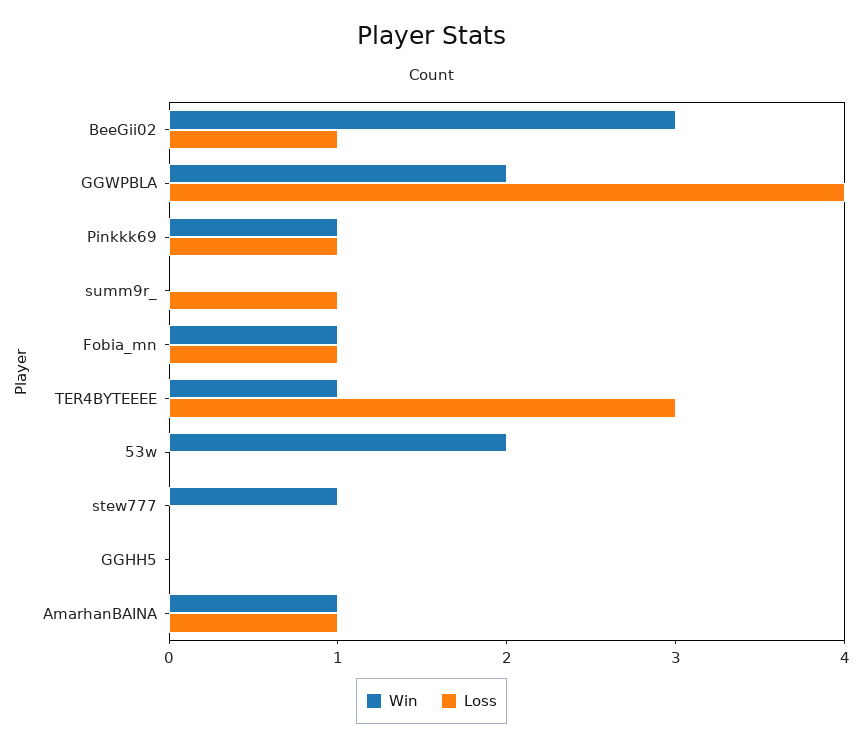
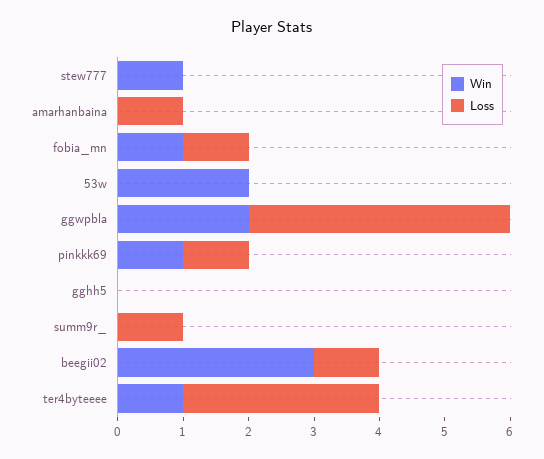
  {
    "Win": {
      "BeeGii02": 3,
      "GGWPBLA": 2,
      "Pinkkk69": 1,
      "summ9r_": 0,
      "Fobia_mn": 1,
      "TER4BYTEEEE": 1,
      "53w": 2,
      "stew777": 1,
      "GGHH5": 0,
-     "AmarhanBAINA": 1
+     "AmarhanBAINA": 0
    },
    "Loss": {
      "BeeGii02": 1,
      "GGWPBLA": 4,
      "Pinkkk69": 1,
      "summ9r_": 1,
      "Fobia_mn": 1,
      "TER4BYTEEEE": 3,
      "53w": 0,
      "stew777": 0,
      "GGHH5": 0,
      "AmarhanBAINA": 1
    }
  }

